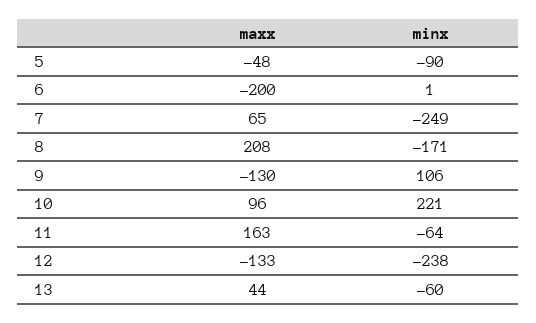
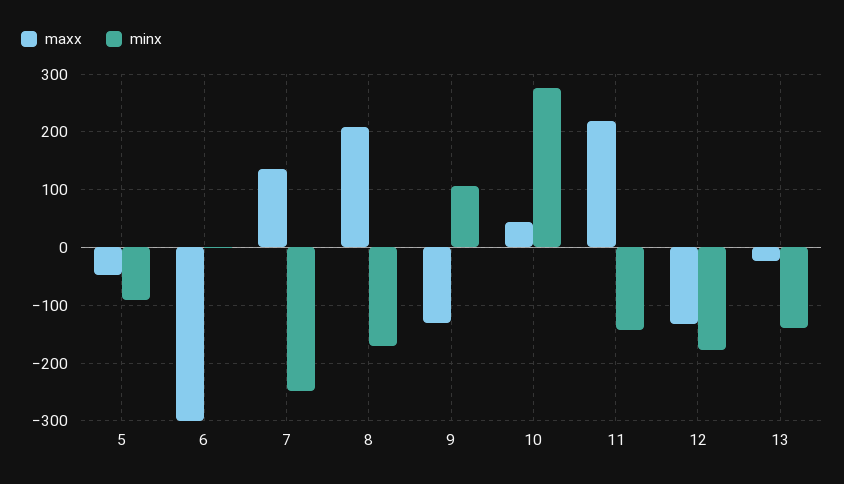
  {
    "maxx": {
      "5": -48,
-     "6": -200,
+     "6": -300,
-     "7": 65,
+     "7": 140,
      "8": 208,
      "9": -130,
-     "10": 96,
+     "10": 40,
-     "11": 163,
+     "11": 220,
      "12": -133,
-     "13": 44
+     "13": -20
    },
    "minx": {
      "5": -90,
      "6": 1,
      "7": -249,
      "8": -171,
      "9": 106,
-     "10": 221,
+     "10": 280,
-     "11": -64,
+     "11": -140,
-     "12": -238,
+     "12": -180,
-     "13": -60
+     "13": -140
    }
  }

